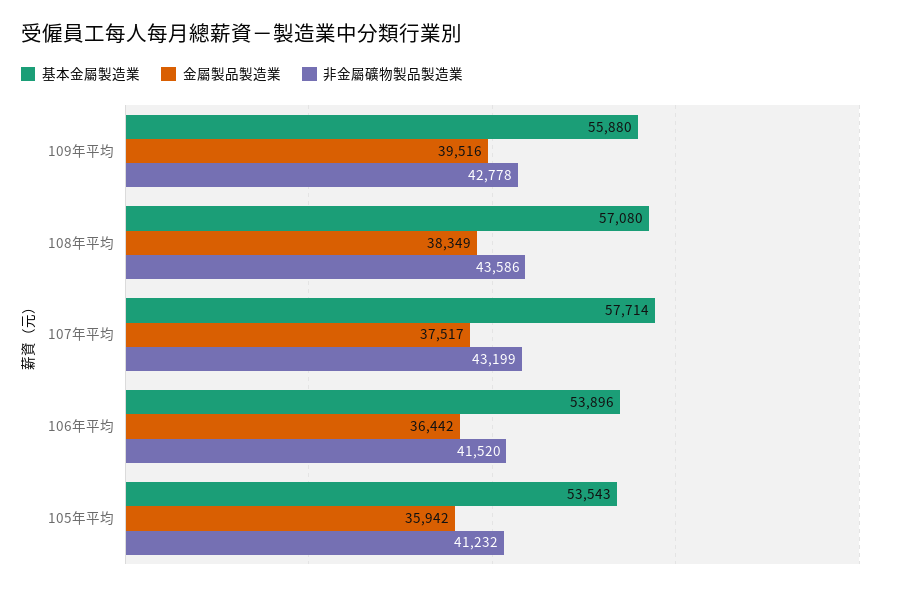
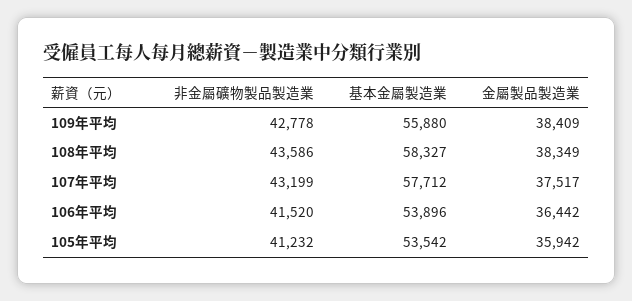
  {
    "基本金屬製造業": {
      "109年平均": 55880,
-     "108年平均": 57080,
+     "108年平均": 58327,
-     "107年平均": 57714,
+     "107年平均": 57712,
      "106年平均": 53896,
-     "105年平均": 53543
+     "105年平均": 53542
    },
    "金屬製品製造業": {
-     "109年平均": 39516,
+     "109年平均": 38409,
      "108年平均": 38349,
      "107年平均": 37517,
      "106年平均": 36442,
      "105年平均": 35942
    },
    "非金屬礦物製品製造業": {
      "109年平均": 42778,
      "108年平均": 43586,
      "107年平均": 43199,
      "106年平均": 41520,
      "105年平均": 41232
    }
  }

